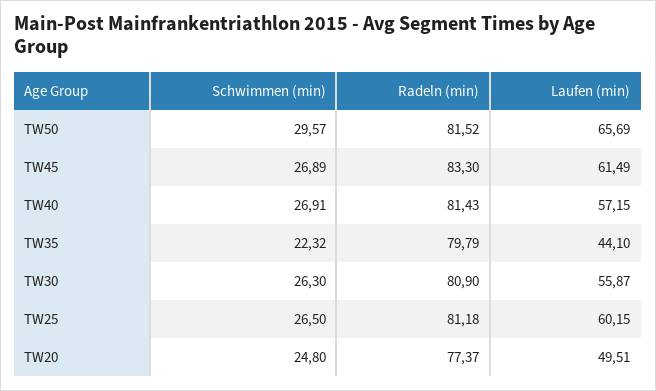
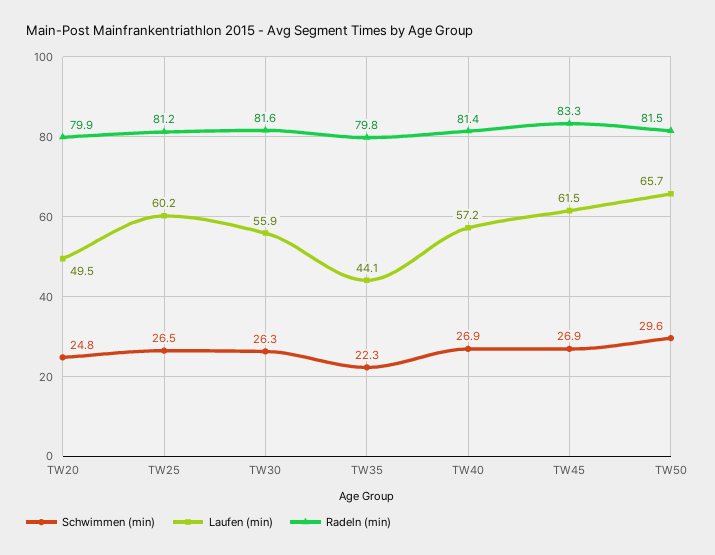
  {
    "Schwimmen (min)": {
      "TW50": 29.57,
      "TW45": 26.89,
      "TW40": 26.91,
      "TW35": 22.32,
      "TW30": 26.3,
      "TW25": 26.5,
      "TW20": 24.8
    },
    "Radeln (min)": {
      "TW50": 81.52,
      "TW45": 83.3,
      "TW40": 81.43,
      "TW35": 79.79,
-     "TW30": 80.9,
+     "TW30": 81.6,
      "TW25": 81.18,
-     "TW20": 77.37
+     "TW20": 79.9
    },
    "Laufen (min)": {
      "TW50": 65.69,
      "TW45": 61.49,
      "TW40": 57.15,
      "TW35": 44.1,
      "TW30": 55.87,
      "TW25": 60.15,
      "TW20": 49.51
    }
  }

